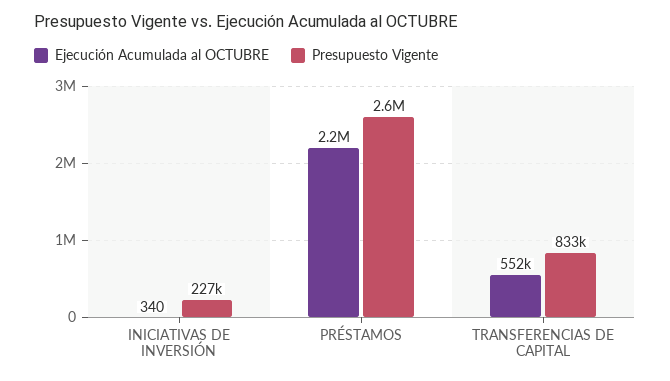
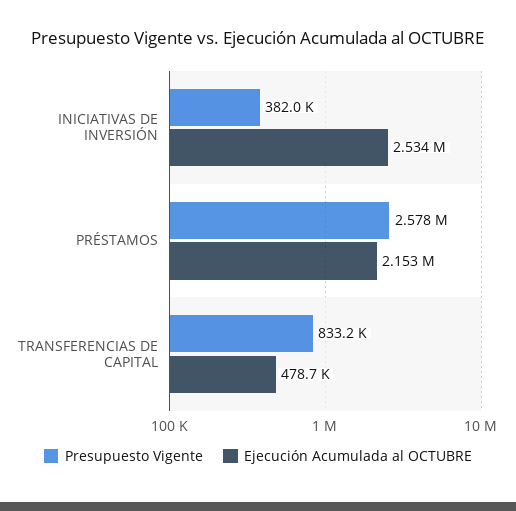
  {
    "Ejecución Acumulada al OCTUBRE": {
-     "INICIATIVAS DE INVERSIÓN": 340,
+     "INICIATIVAS DE INVERSIÓN": 2534000,
      "PRÉSTAMOS": 2153000,
-     "TRANSFERENCIAS DE CAPITAL": 552000
+     "TRANSFERENCIAS DE CAPITAL": 478700
    },
    "Presupuesto Vigente": {
-     "INICIATIVAS DE INVERSIÓN": 227000,
+     "INICIATIVAS DE INVERSIÓN": 382000,
      "PRÉSTAMOS": 2578000,
      "TRANSFERENCIAS DE CAPITAL": 833200
    }
  }

